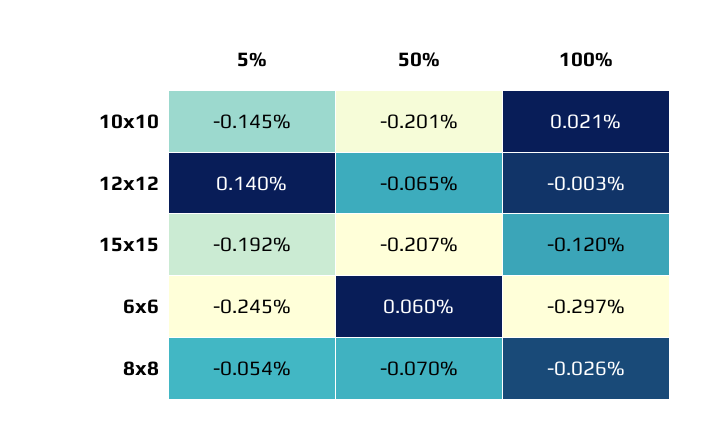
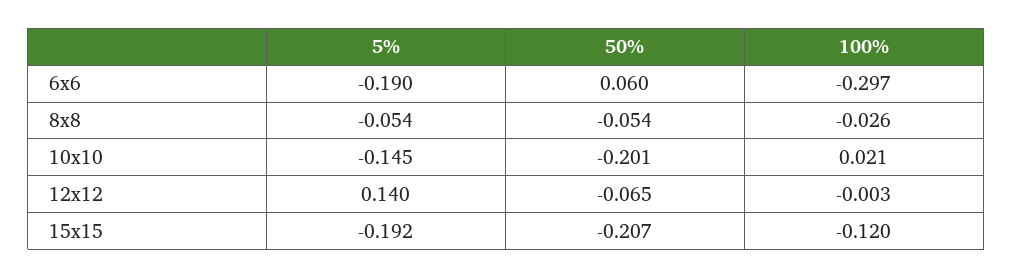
  {
    "5%": {
      "10x10": -0.145,
      "12x12": 0.14,
      "15x15": -0.192,
-     "6x6": -0.245,
+     "6x6": -0.19,
      "8x8": -0.054
    },
    "50%": {
      "10x10": -0.201,
      "12x12": -0.065,
      "15x15": -0.207,
      "6x6": 0.06,
-     "8x8": -0.07
+     "8x8": -0.054
    },
    "100%": {
      "10x10": 0.021,
      "12x12": -0.003,
      "15x15": -0.12,
      "6x6": -0.297,
      "8x8": -0.026
    }
  }

